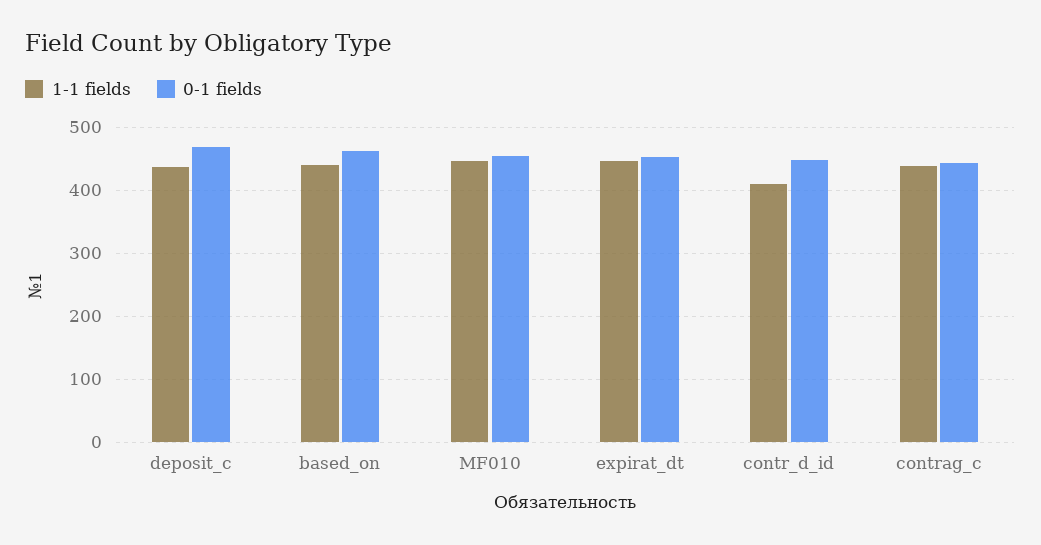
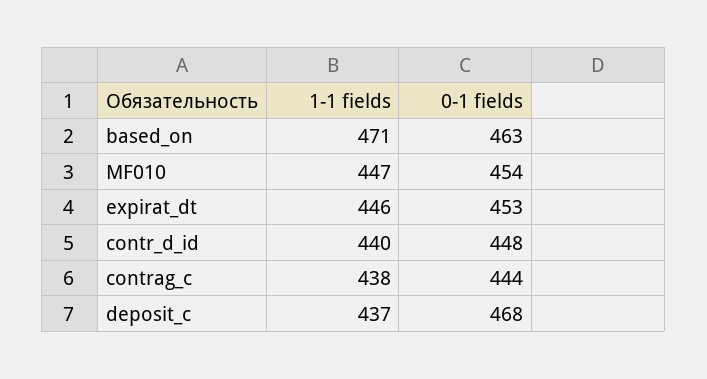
  {
    "1-1 fields": {
      "deposit_c": 437,
-     "based_on": 440,
+     "based_on": 471,
      "MF010": 447,
      "expirat_dt": 446,
-     "contr_d_id": 410,
+     "contr_d_id": 440,
      "contrag_c": 438
    },
    "0-1 fields": {
      "deposit_c": 468,
      "based_on": 463,
      "MF010": 454,
      "expirat_dt": 453,
      "contr_d_id": 448,
      "contrag_c": 444
    }
  }

